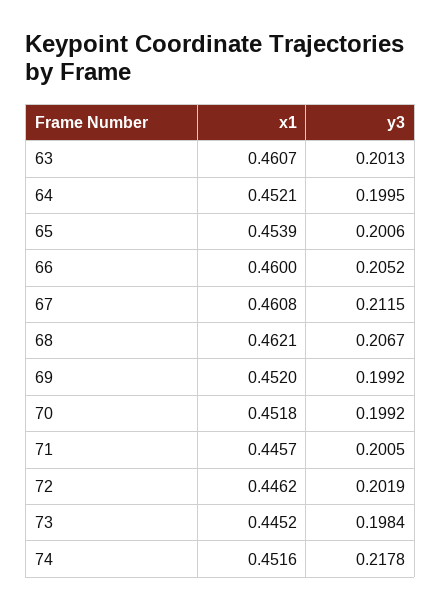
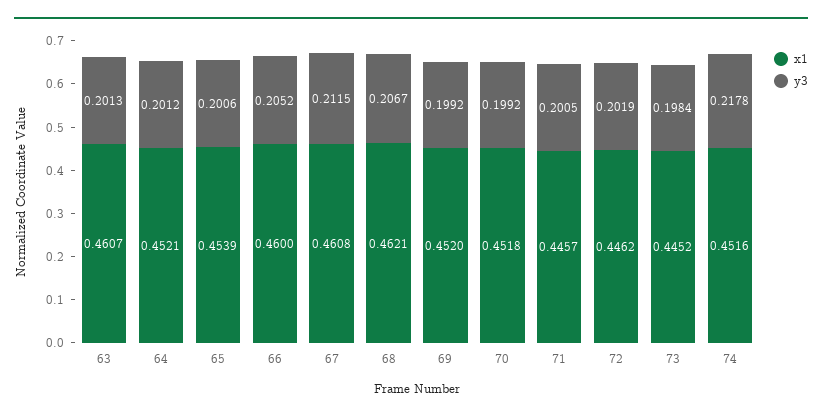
  {
    "x1": {
      "63": 0.4607,
      "64": 0.4521,
      "65": 0.4539,
      "66": 0.46,
      "67": 0.4608,
      "68": 0.4621,
      "69": 0.452,
      "70": 0.4518,
      "71": 0.4457,
      "72": 0.4462,
      "73": 0.4452,
      "74": 0.4516
    },
    "y3": {
      "63": 0.2013,
-     "64": 0.1995,
+     "64": 0.2012,
      "65": 0.2006,
      "66": 0.2052,
      "67": 0.2115,
      "68": 0.2067,
      "69": 0.1992,
      "70": 0.1992,
      "71": 0.2005,
      "72": 0.2019,
      "73": 0.1984,
      "74": 0.2178
    }
  }

